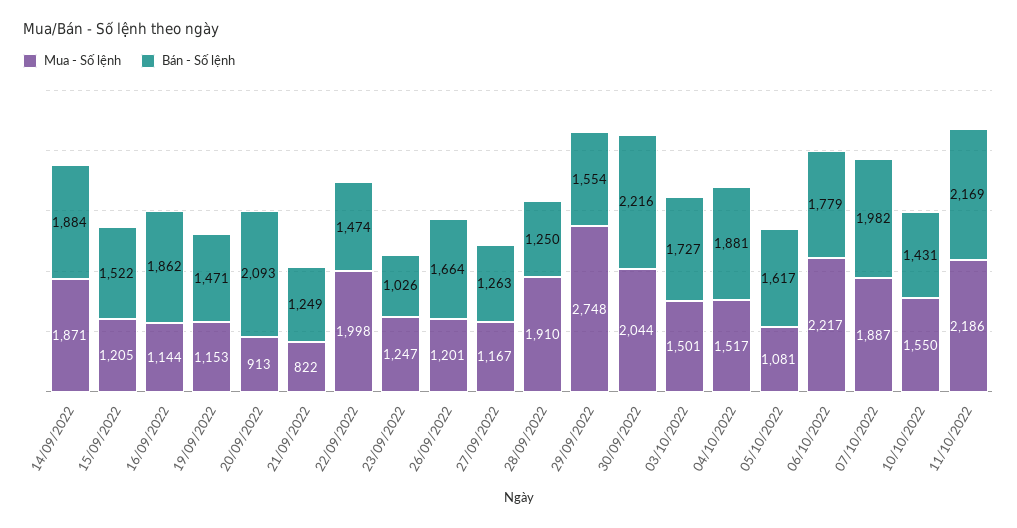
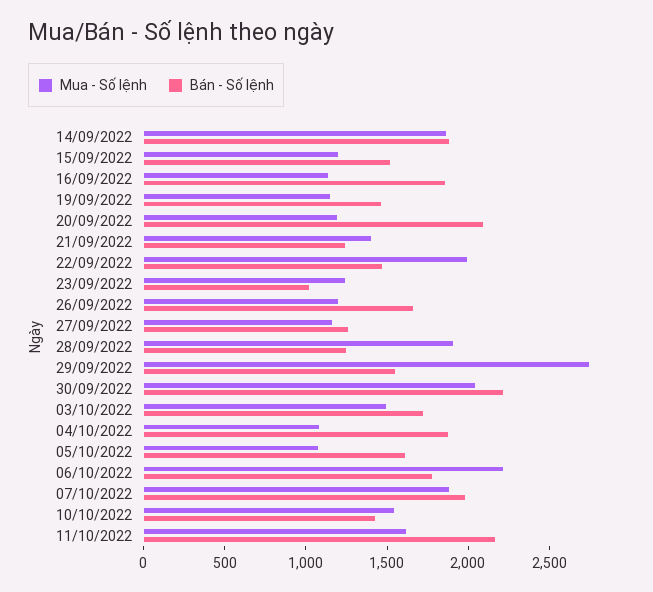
  {
    "Mua - Số lệnh": {
      "14/09/2022": 1871,
      "15/09/2022": 1205,
      "16/09/2022": 1144,
      "19/09/2022": 1153,
-     "20/09/2022": 913,
+     "20/09/2022": 1200,
-     "21/09/2022": 822,
+     "21/09/2022": 1400,
      "22/09/2022": 1998,
      "23/09/2022": 1247,
      "26/09/2022": 1201,
      "27/09/2022": 1167,
      "28/09/2022": 1910,
      "29/09/2022": 2748,
      "30/09/2022": 2044,
      "03/10/2022": 1501,
-     "04/10/2022": 1517,
+     "04/10/2022": 1100,
      "05/10/2022": 1081,
      "06/10/2022": 2217,
      "07/10/2022": 1887,
      "10/10/2022": 1550,
-     "11/10/2022": 2186
+     "11/10/2022": 1600
    },
    "Bán - Số lệnh": {
      "14/09/2022": 1884,
      "15/09/2022": 1522,
      "16/09/2022": 1862,
      "19/09/2022": 1471,
      "20/09/2022": 2093,
      "21/09/2022": 1249,
      "22/09/2022": 1474,
      "23/09/2022": 1026,
      "26/09/2022": 1664,
      "27/09/2022": 1263,
      "28/09/2022": 1250,
      "29/09/2022": 1554,
      "30/09/2022": 2216,
      "03/10/2022": 1727,
      "04/10/2022": 1881,
      "05/10/2022": 1617,
      "06/10/2022": 1779,
      "07/10/2022": 1982,
      "10/10/2022": 1431,
      "11/10/2022": 2169
    }
  }

